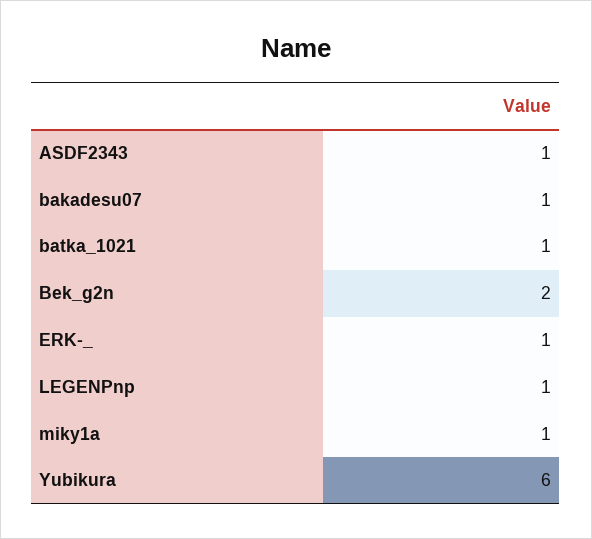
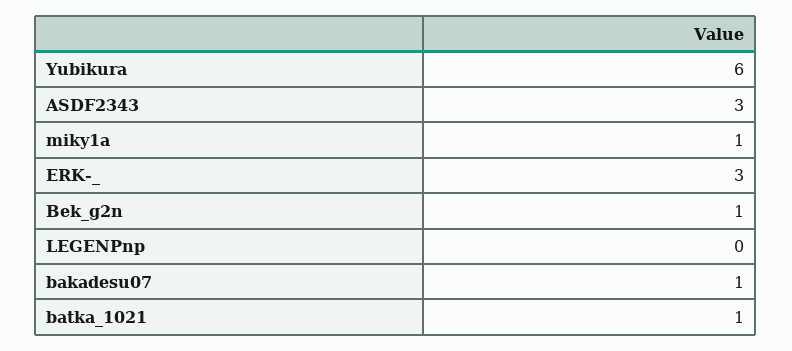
  {
-   "ASDF2343": 1,
+   "ASDF2343": 3,
    "bakadesu07": 1,
    "batka_1021": 1,
-   "Bek_g2n": 2,
+   "Bek_g2n": 1,
-   "ERK-_": 1,
+   "ERK-_": 3,
-   "LEGENPnp": 1,
+   "LEGENPnp": 0,
    "miky1a": 1,
    "Yubikura": 6
  }

